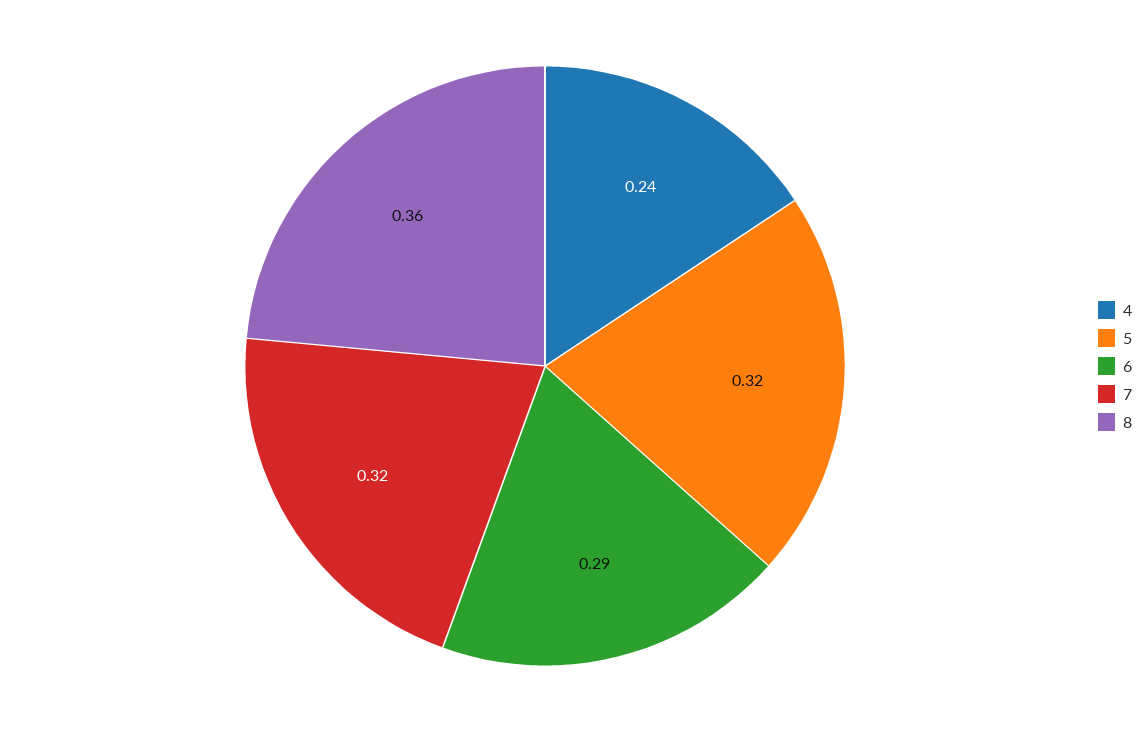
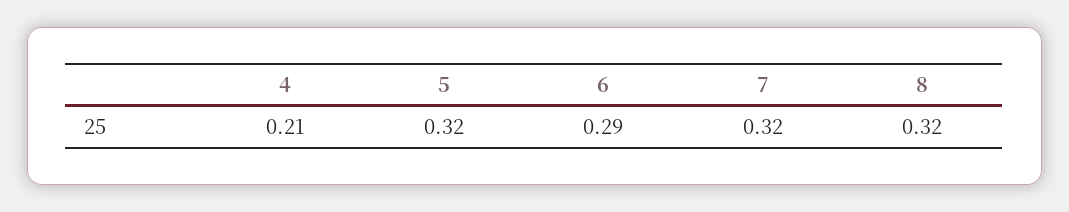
  {
-   "4": 0.24,
+   "4": 0.21,
    "5": 0.32,
    "6": 0.29,
    "7": 0.32,
-   "8": 0.36
+   "8": 0.32
  }

